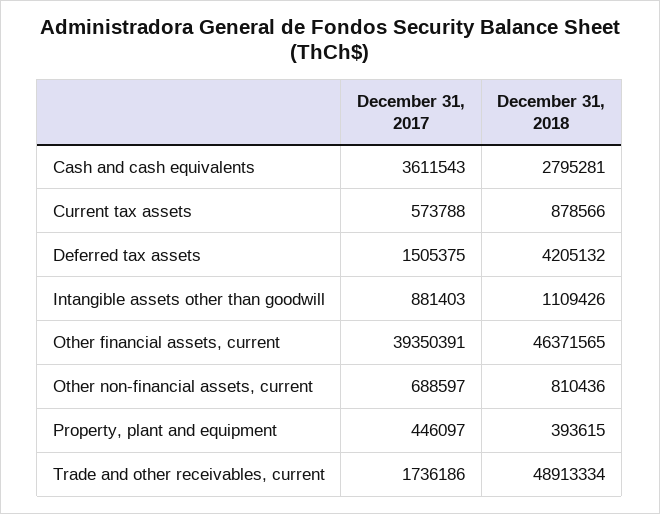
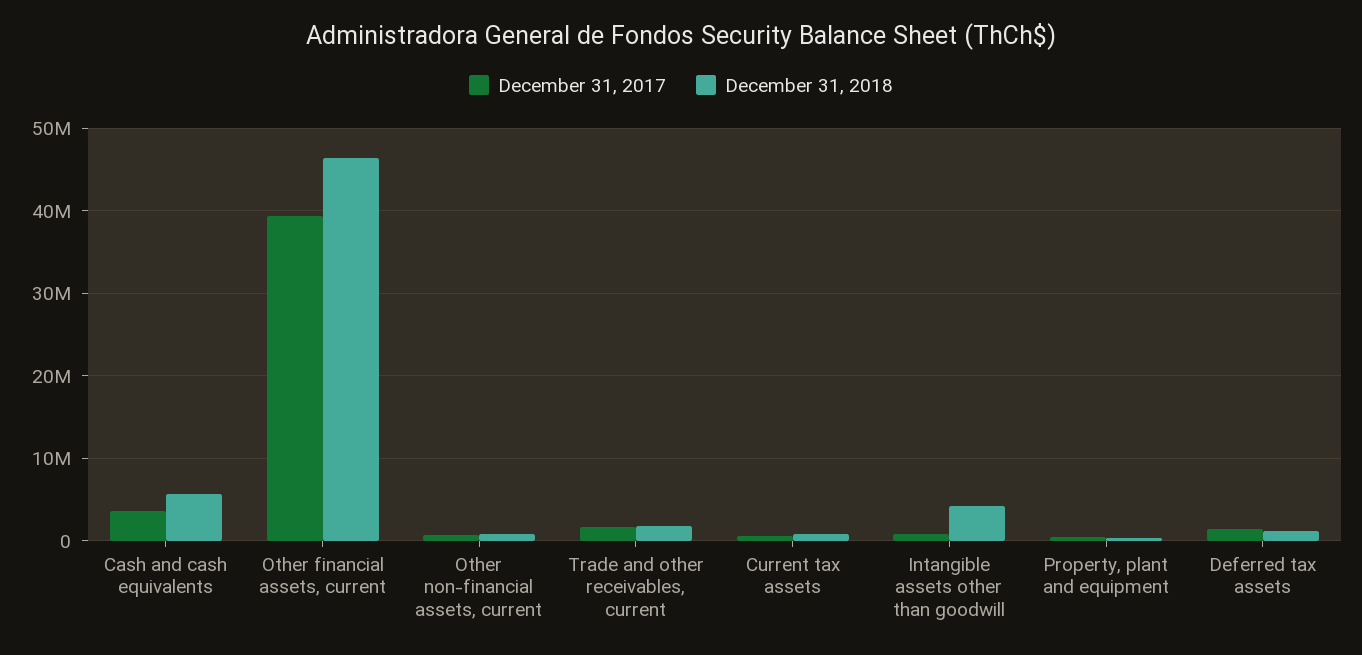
  {
    "December 31, 2017": {
      "Cash and cash equivalents": 3611543,
      "Current tax assets": 573788,
      "Deferred tax assets": 1505375,
      "Intangible assets other than goodwill": 881403,
      "Other financial assets, current": 39350391,
      "Other non-financial assets, current": 688597,
      "Property, plant and equipment": 446097,
      "Trade and other receivables, current": 1736186
    },
    "December 31, 2018": {
-     "Cash and cash equivalents": 2795281,
+     "Cash and cash equivalents": 6000000,
      "Current tax assets": 878566,
-     "Deferred tax assets": 4205132,
+     "Deferred tax assets": 1000000,
-     "Intangible assets other than goodwill": 1109426,
+     "Intangible assets other than goodwill": 4000000,
      "Other financial assets, current": 46371565,
      "Other non-financial assets, current": 810436,
      "Property, plant and equipment": 393615,
-     "Trade and other receivables, current": 48913334
+     "Trade and other receivables, current": 2000000
    }
  }

